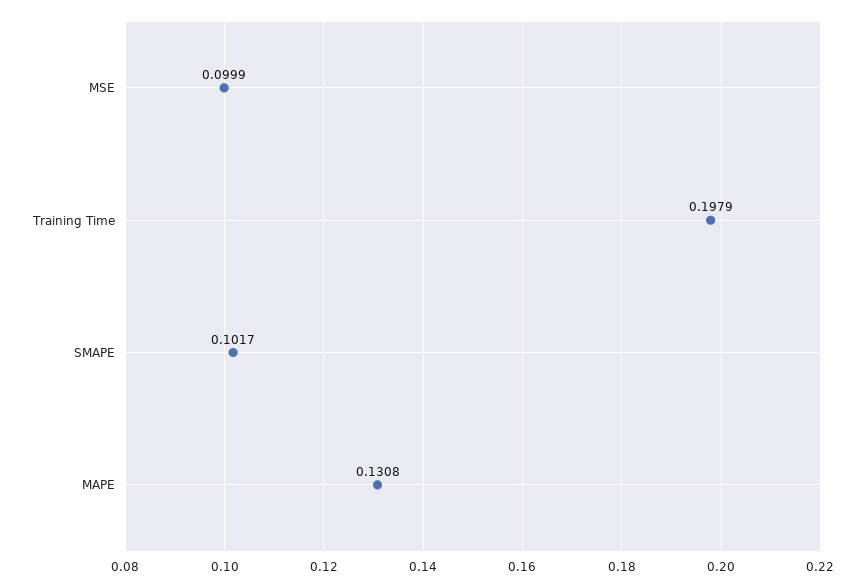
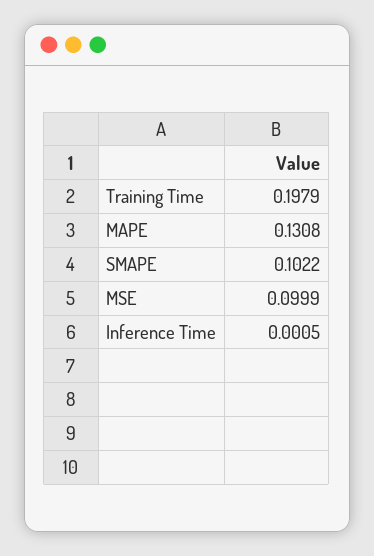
  {
    "MSE": 0.0999,
    "Training Time": 0.1979,
-   "SMAPE": 0.1017,
+   "SMAPE": 0.1022,
-   "MAPE": 0.1308
+   "MAPE": 0.1308,
+   "Inference Time": 0.0005
  }

